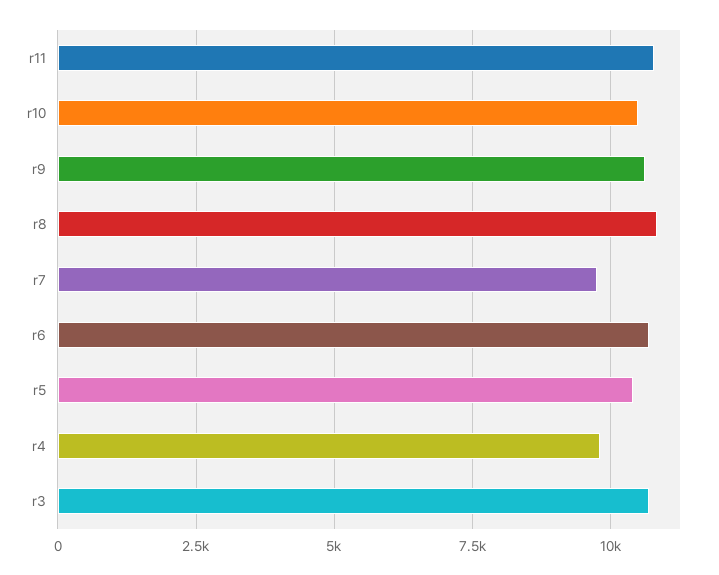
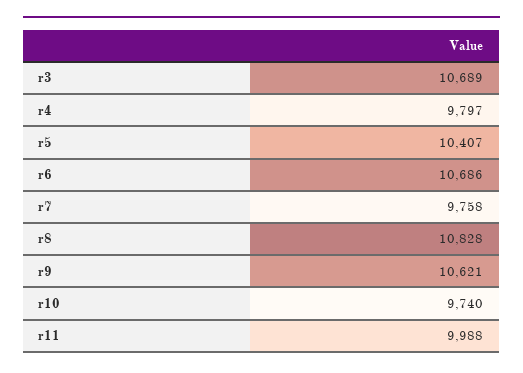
  {
-   "r11": 10750,
+   "r11": 9988,
-   "r10": 10500,
+   "r10": 9740,
    "r9": 10621,
    "r8": 10828,
    "r7": 9758,
    "r6": 10686,
    "r5": 10407,
    "r4": 9797,
    "r3": 10689
  }

